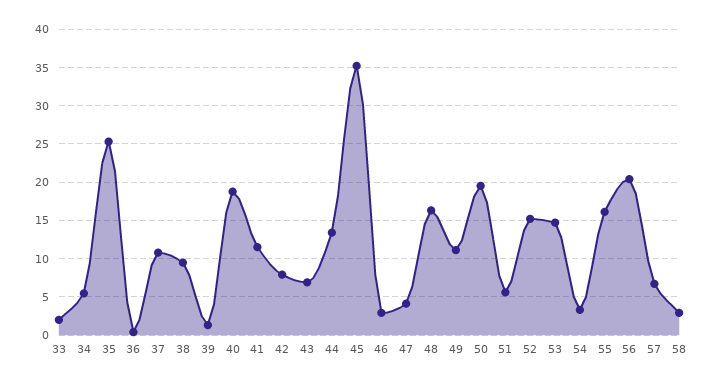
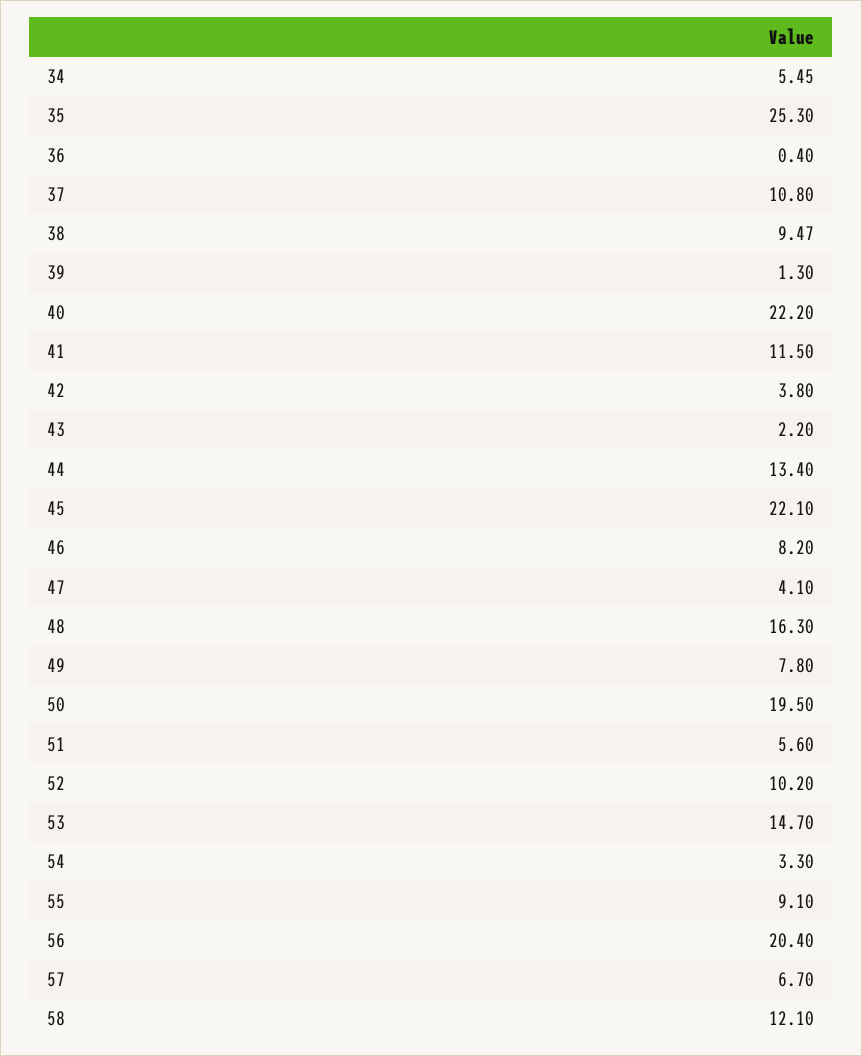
  {
-   "33": 2,
    "34": 5.45,
    "35": 25.3,
    "36": 0.4,
    "37": 10.8,
    "38": 9.47,
    "39": 1.3,
-   "40": 19,
+   "40": 22.2,
    "41": 11.5,
-   "42": 8,
+   "42": 3.8,
-   "43": 7,
+   "43": 2.2,
    "44": 13.4,
-   "45": 35,
+   "45": 22.1,
-   "46": 3,
+   "46": 8.2,
    "47": 4.1,
    "48": 16.3,
-   "49": 11,
+   "49": 7.8,
    "50": 19.5,
    "51": 5.6,
-   "52": 15,
+   "52": 10.2,
    "53": 14.7,
    "54": 3.3,
-   "55": 16,
+   "55": 9.1,
    "56": 20.4,
    "57": 6.7,
-   "58": 3
+   "58": 12.1
  }

